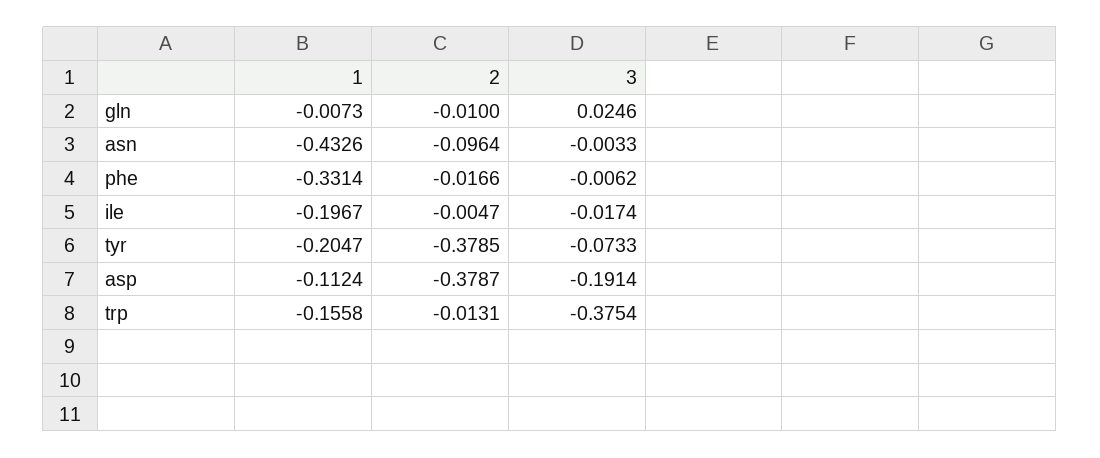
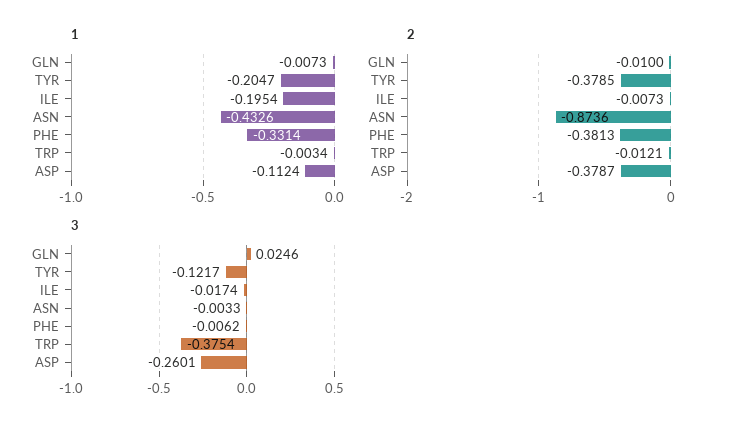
  {
    "1": {
      "gln": -0.0073,
      "asn": -0.4326,
      "phe": -0.3314,
-     "ile": -0.1967,
+     "ile": -0.1954,
      "tyr": -0.2047,
      "asp": -0.1124,
-     "trp": -0.1558
+     "trp": -0.0034
    },
    "2": {
      "gln": -0.01,
-     "asn": -0.0964,
+     "asn": -0.8736,
-     "phe": -0.0166,
+     "phe": -0.3813,
-     "ile": -0.0047,
+     "ile": -0.0073,
      "tyr": -0.3785,
      "asp": -0.3787,
-     "trp": -0.0131
+     "trp": -0.0121
    },
    "3": {
      "gln": 0.0246,
      "asn": -0.0033,
      "phe": -0.0062,
      "ile": -0.0174,
-     "tyr": -0.0733,
+     "tyr": -0.1217,
-     "asp": -0.1914,
+     "asp": -0.2601,
      "trp": -0.3754
    }
  }

